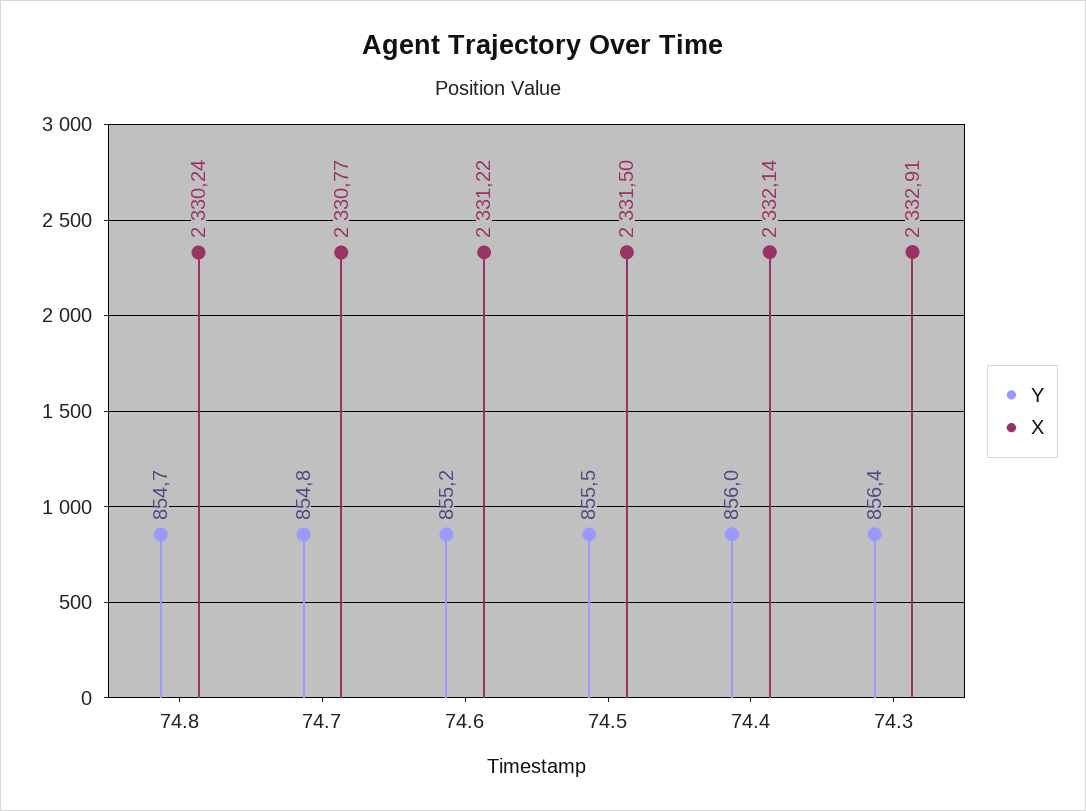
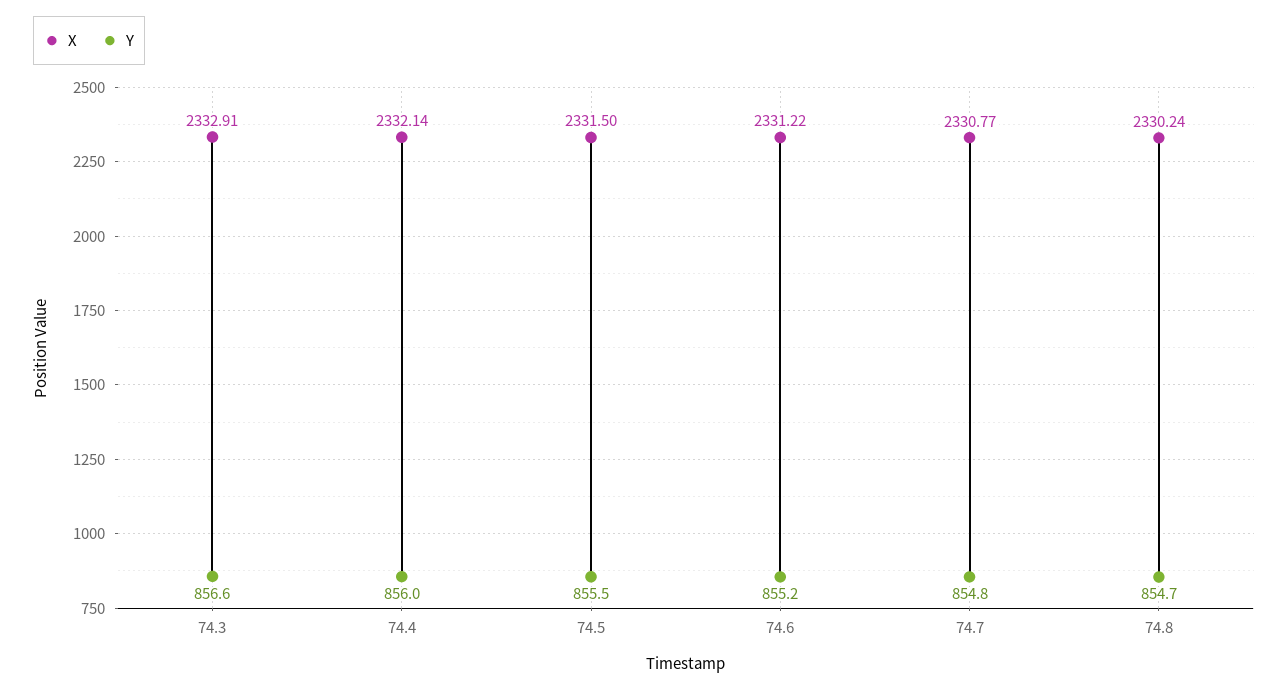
  {
    "Y": {
      "74.8": 854.7,
      "74.7": 854.8,
      "74.6": 855.2,
      "74.5": 855.5,
      "74.4": 856,
-     "74.3": 856.4
+     "74.3": 856.6
    },
    "X": {
      "74.8": 2330.24,
      "74.7": 2330.77,
      "74.6": 2331.22,
      "74.5": 2331.5,
      "74.4": 2332.14,
      "74.3": 2332.91
    }
  }

